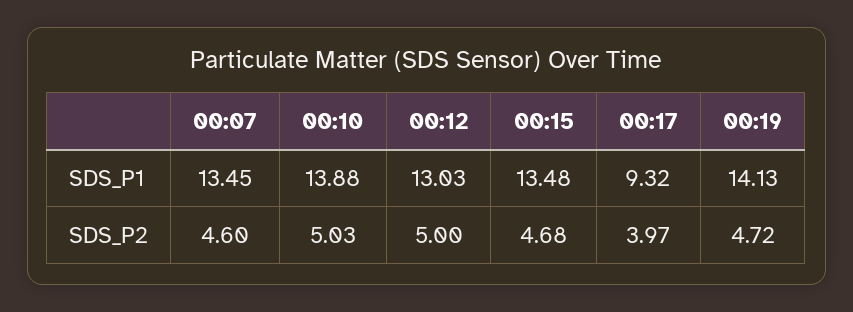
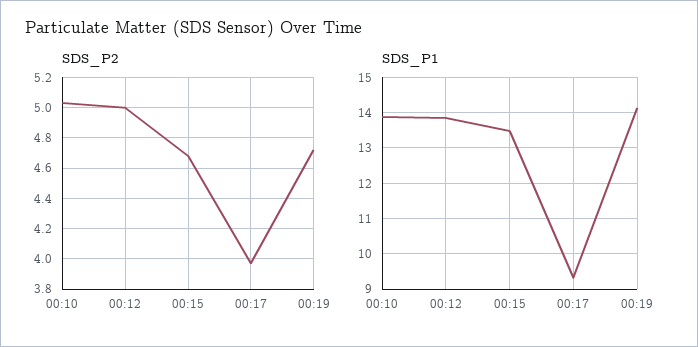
  {
    "SDS_P1": {
-     "00:07": 13.45,
      "00:10": 13.88,
-     "00:12": 13.03,
+     "00:12": 13.8,
      "00:15": 13.48,
      "00:17": 9.32,
      "00:19": 14.13
    },
    "SDS_P2": {
-     "00:07": 4.6,
      "00:10": 5.03,
      "00:12": 5,
      "00:15": 4.68,
      "00:17": 3.97,
      "00:19": 4.72
    }
  }

